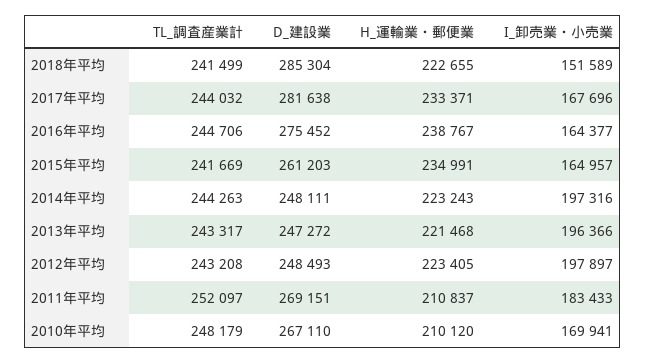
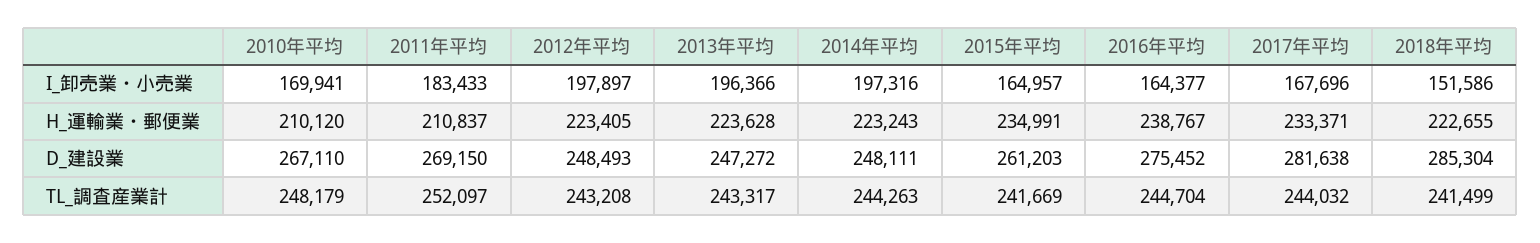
  {
    "TL_調査産業計": {
      "2018年平均": 241499,
      "2017年平均": 244032,
-     "2016年平均": 244706,
+     "2016年平均": 244704,
      "2015年平均": 241669,
      "2014年平均": 244263,
      "2013年平均": 243317,
      "2012年平均": 243208,
      "2011年平均": 252097,
      "2010年平均": 248179
    },
    "D_建設業": {
      "2018年平均": 285304,
      "2017年平均": 281638,
      "2016年平均": 275452,
      "2015年平均": 261203,
      "2014年平均": 248111,
      "2013年平均": 247272,
      "2012年平均": 248493,
-     "2011年平均": 269151,
+     "2011年平均": 269150,
      "2010年平均": 267110
    },
    "H_運輸業・郵便業": {
      "2018年平均": 222655,
      "2017年平均": 233371,
      "2016年平均": 238767,
      "2015年平均": 234991,
      "2014年平均": 223243,
-     "2013年平均": 221468,
+     "2013年平均": 223628,
      "2012年平均": 223405,
      "2011年平均": 210837,
      "2010年平均": 210120
    },
    "I_卸売業・小売業": {
-     "2018年平均": 151589,
+     "2018年平均": 151586,
      "2017年平均": 167696,
      "2016年平均": 164377,
      "2015年平均": 164957,
      "2014年平均": 197316,
      "2013年平均": 196366,
      "2012年平均": 197897,
      "2011年平均": 183433,
      "2010年平均": 169941
    }
  }

